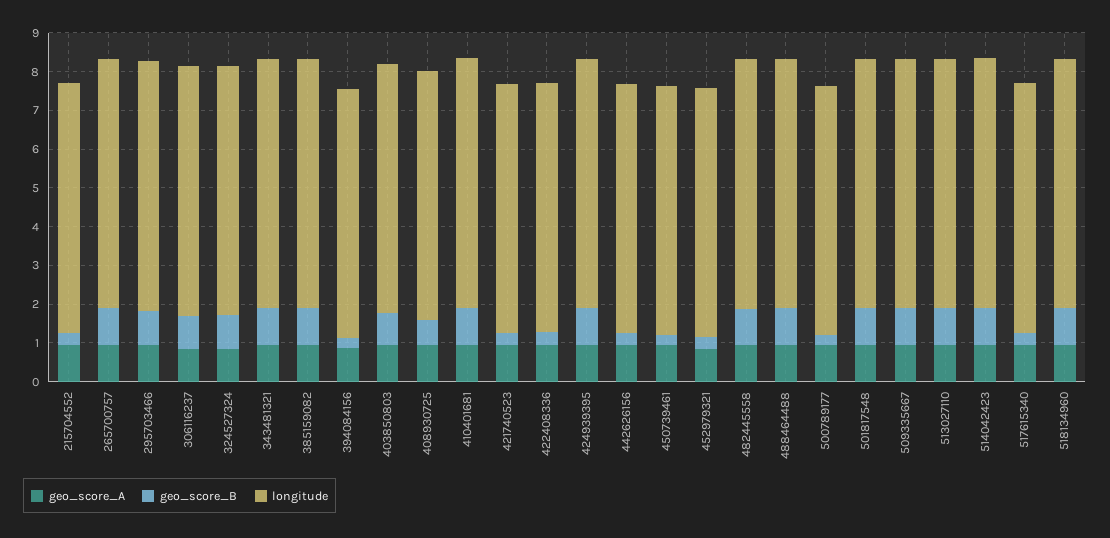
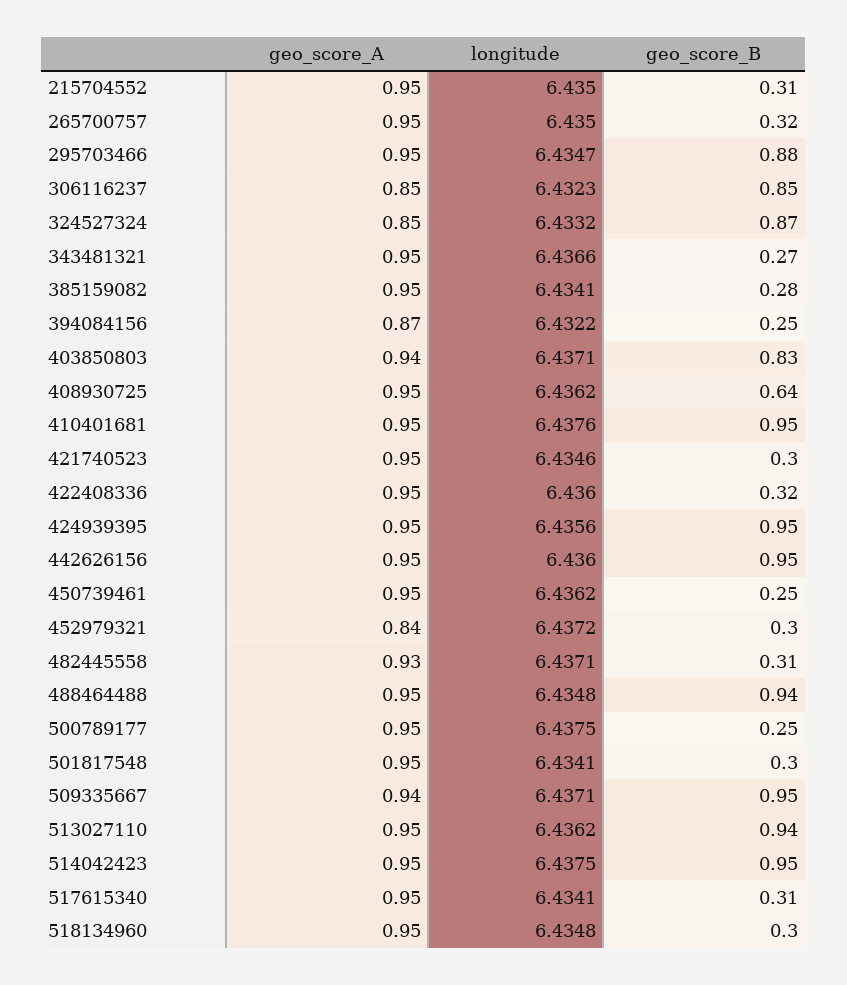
  {
    "geo_score_A": {
      "215704552": 0.95,
      "265700757": 0.95,
      "295703466": 0.95,
      "306116237": 0.85,
      "324527324": 0.85,
      "343481321": 0.95,
      "385159082": 0.95,
      "394084156": 0.87,
      "403850803": 0.94,
      "408930725": 0.95,
      "410401681": 0.95,
      "421740523": 0.95,
      "422408336": 0.95,
      "424939395": 0.95,
      "442626156": 0.95,
      "450739461": 0.95,
      "452979321": 0.84,
      "482445558": 0.93,
      "488464488": 0.95,
      "500789177": 0.95,
      "501817548": 0.95,
      "509335667": 0.94,
      "513027110": 0.95,
      "514042423": 0.95,
      "517615340": 0.95,
      "518134960": 0.95
    },
    "geo_score_B": {
      "215704552": 0.31,
-     "265700757": 1,
+     "265700757": 0.32,
      "295703466": 0.88,
      "306116237": 0.85,
      "324527324": 0.87,
-     "343481321": 1,
+     "343481321": 0.27,
-     "385159082": 1,
+     "385159082": 0.28,
      "394084156": 0.25,
      "403850803": 0.83,
      "408930725": 0.64,
      "410401681": 0.95,
      "421740523": 0.3,
      "422408336": 0.32,
      "424939395": 0.95,
-     "442626156": 0.25,
+     "442626156": 0.95,
      "450739461": 0.25,
      "452979321": 0.3,
-     "482445558": 1,
+     "482445558": 0.31,
      "488464488": 0.94,
      "500789177": 0.25,
-     "501817548": 1,
+     "501817548": 0.3,
      "509335667": 0.95,
      "513027110": 0.94,
      "514042423": 0.95,
      "517615340": 0.31,
-     "518134960": 1
+     "518134960": 0.3
    },
    "longitude": {
      "215704552": 6.435,
      "265700757": 6.435,
      "295703466": 6.4347,
      "306116237": 6.4323,
      "324527324": 6.4332,
      "343481321": 6.4366,
      "385159082": 6.4341,
      "394084156": 6.4322,
      "403850803": 6.4371,
      "408930725": 6.4362,
      "410401681": 6.4376,
      "421740523": 6.4346,
      "422408336": 6.436,
      "424939395": 6.4356,
      "442626156": 6.436,
      "450739461": 6.4362,
      "452979321": 6.4372,
      "482445558": 6.4371,
      "488464488": 6.4348,
      "500789177": 6.4375,
      "501817548": 6.4341,
      "509335667": 6.4371,
      "513027110": 6.4362,
      "514042423": 6.4375,
      "517615340": 6.4341,
      "518134960": 6.4348
    }
  }

